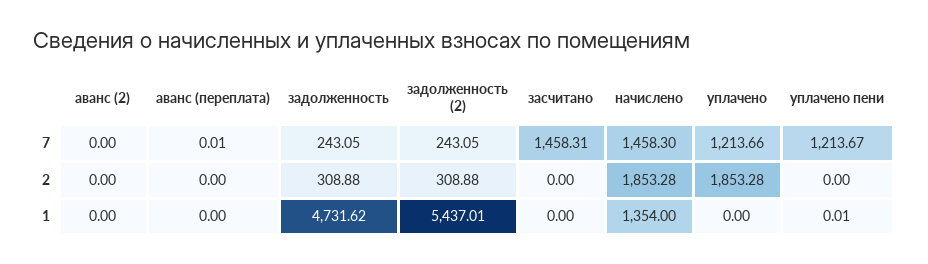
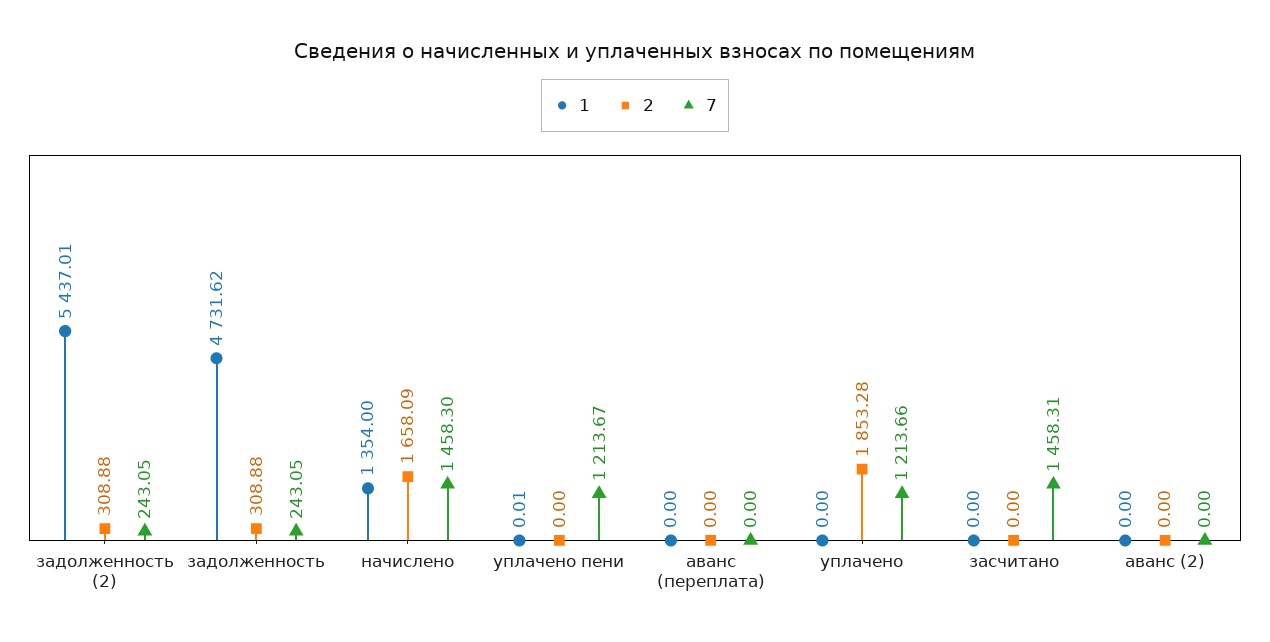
  {
    "7": {
      "аванс (2)": 0,
-     "аванс (переплата)": 0.01,
+     "аванс (переплата)": 0,
      "задолженность": 243.05,
      "задолженность (2)": 243.05,
      "засчитано": 1458.31,
      "начислено": 1458.3,
      "уплачено": 1213.66,
      "уплачено пени": 1213.67
    },
    "2": {
      "аванс (2)": 0,
      "аванс (переплата)": 0,
      "задолженность": 308.88,
      "задолженность (2)": 308.88,
      "засчитано": 0,
-     "начислено": 1853.28,
+     "начислено": 1658.09,
      "уплачено": 1853.28,
      "уплачено пени": 0
    },
    "1": {
      "аванс (2)": 0,
      "аванс (переплата)": 0,
      "задолженность": 4731.62,
      "задолженность (2)": 5437.01,
      "засчитано": 0,
      "начислено": 1354,
      "уплачено": 0,
      "уплачено пени": 0.01
    }
  }

